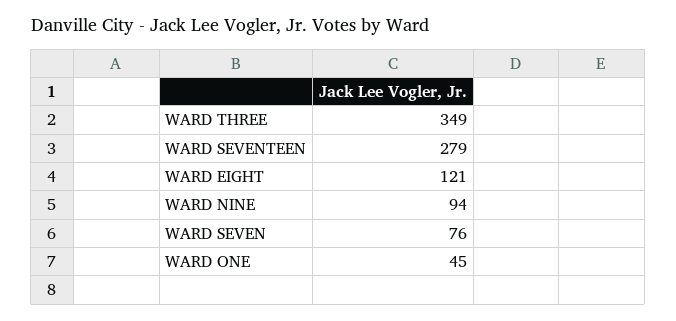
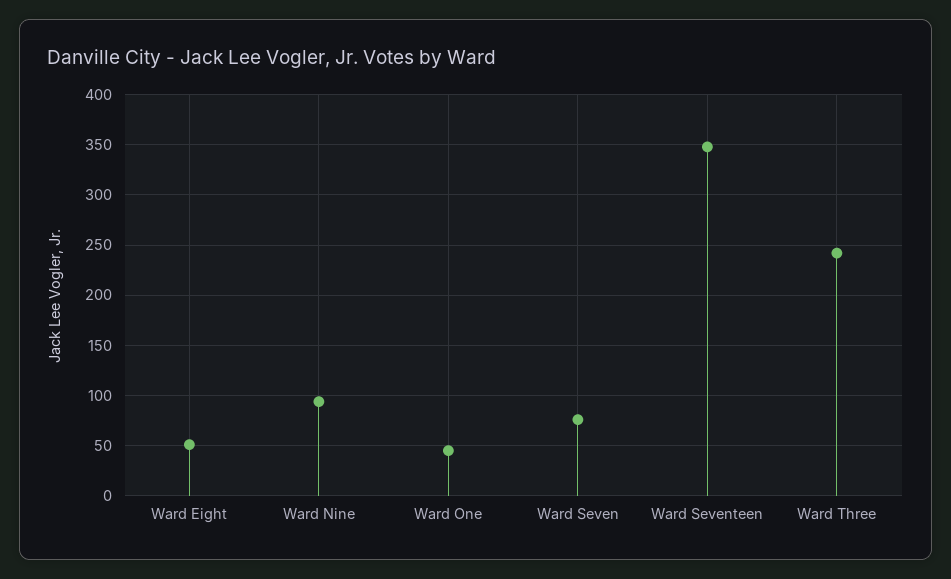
  {
-   "WARD THREE": 349,
+   "WARD THREE": 240,
-   "WARD SEVENTEEN": 279,
+   "WARD SEVENTEEN": 350,
-   "WARD EIGHT": 121,
+   "WARD EIGHT": 50,
    "WARD NINE": 94,
    "WARD SEVEN": 76,
    "WARD ONE": 45
  }

